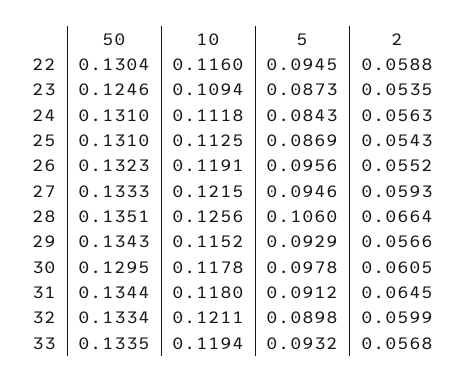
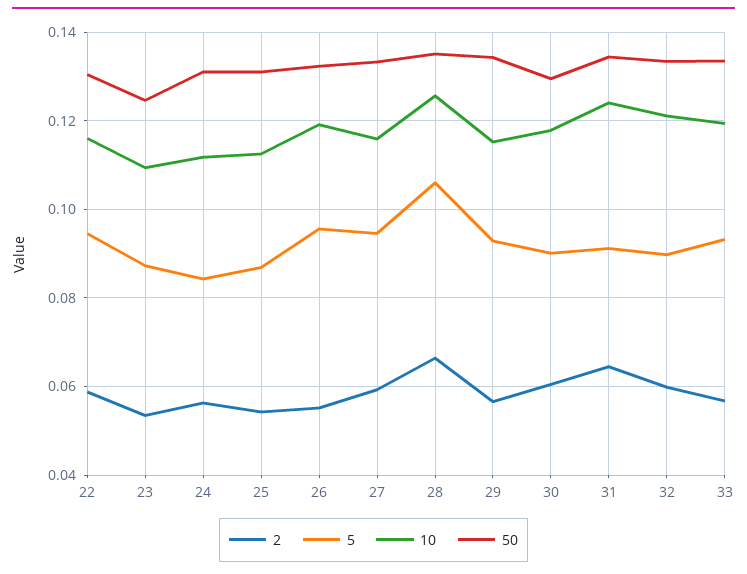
  {
    "50": {
      "22": 0.1304,
      "23": 0.1246,
      "24": 0.131,
      "25": 0.131,
      "26": 0.1323,
      "27": 0.1333,
      "28": 0.1351,
      "29": 0.1343,
      "30": 0.1295,
      "31": 0.1344,
      "32": 0.1334,
      "33": 0.1335
    },
    "10": {
      "22": 0.116,
      "23": 0.1094,
      "24": 0.1118,
      "25": 0.1125,
      "26": 0.1191,
-     "27": 0.1215,
+     "27": 0.116,
      "28": 0.1256,
      "29": 0.1152,
      "30": 0.1178,
-     "31": 0.118,
+     "31": 0.124,
      "32": 0.1211,
      "33": 0.1194
    },
    "5": {
      "22": 0.0945,
      "23": 0.0873,
      "24": 0.0843,
      "25": 0.0869,
      "26": 0.0956,
      "27": 0.0946,
      "28": 0.106,
      "29": 0.0929,
-     "30": 0.0978,
+     "30": 0.09,
      "31": 0.0912,
      "32": 0.0898,
      "33": 0.0932
    },
    "2": {
      "22": 0.0588,
      "23": 0.0535,
      "24": 0.0563,
      "25": 0.0543,
      "26": 0.0552,
      "27": 0.0593,
      "28": 0.0664,
      "29": 0.0566,
      "30": 0.0605,
      "31": 0.0645,
      "32": 0.0599,
      "33": 0.0568
    }
  }

